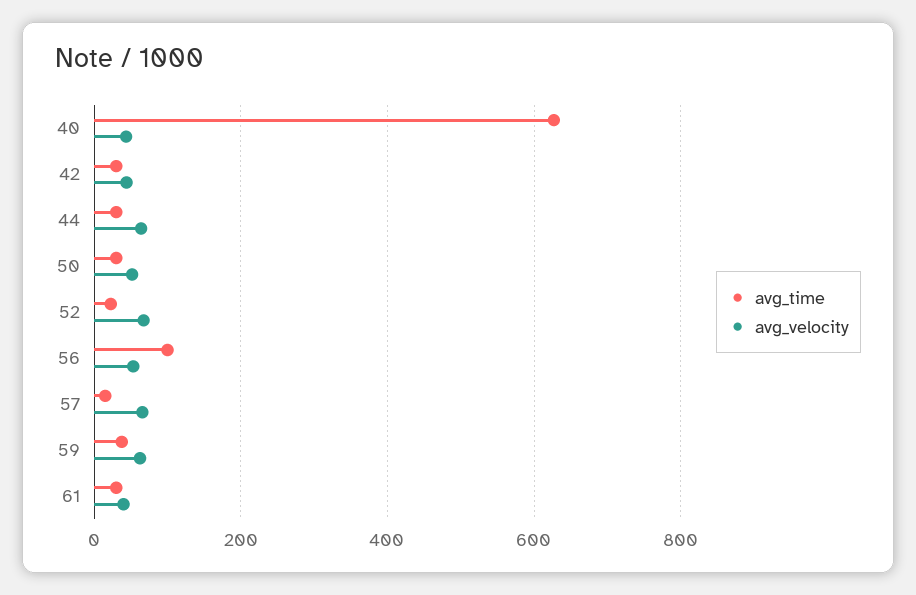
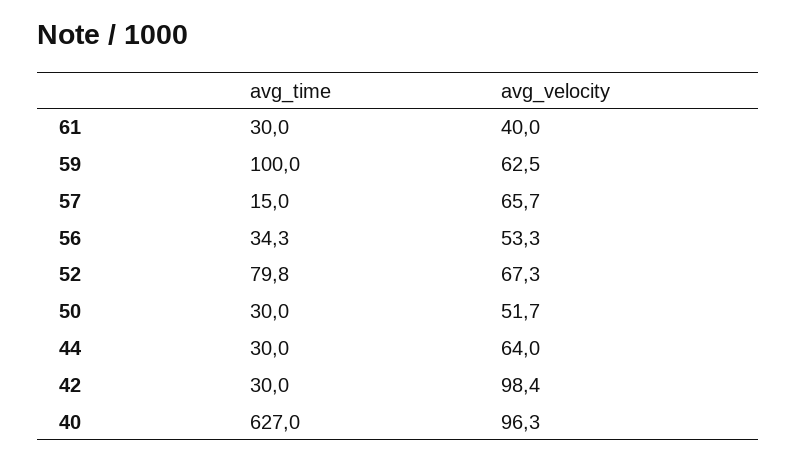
  {
    "avg_time": {
      "40": 627,
      "42": 30,
      "44": 30,
      "50": 30,
-     "52": 20,
+     "52": 79.8,
-     "56": 100,
+     "56": 34.3,
      "57": 15,
-     "59": 40,
+     "59": 100,
      "61": 30
    },
    "avg_velocity": {
-     "40": 40,
+     "40": 96.3,
-     "42": 40,
+     "42": 98.4,
      "44": 64,
      "50": 51.7,
      "52": 67.3,
      "56": 53.3,
      "57": 65.7,
      "59": 62.5,
      "61": 40
    }
  }

